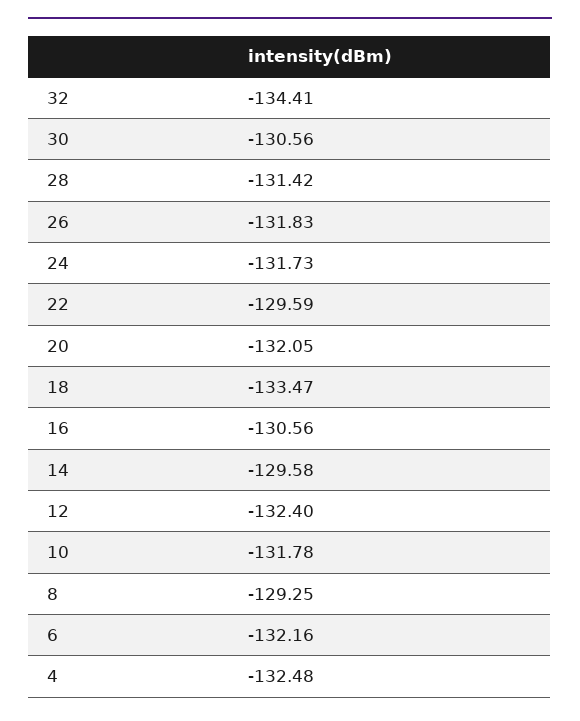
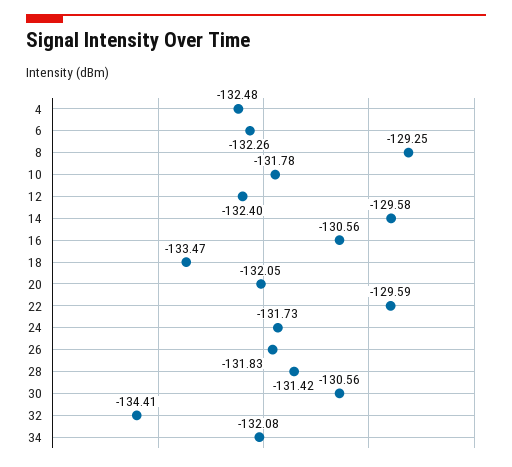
  {
    "32": -134.41,
    "30": -130.56,
    "28": -131.42,
    "26": -131.83,
    "24": -131.73,
    "22": -129.59,
    "20": -132.05,
    "18": -133.47,
    "16": -130.56,
    "14": -129.58,
    "12": -132.4,
    "10": -131.78,
    "8": -129.25,
-   "6": -132.16,
+   "6": -132.26,
-   "4": -132.48
+   "4": -132.48,
+   "34": -132.08
  }

